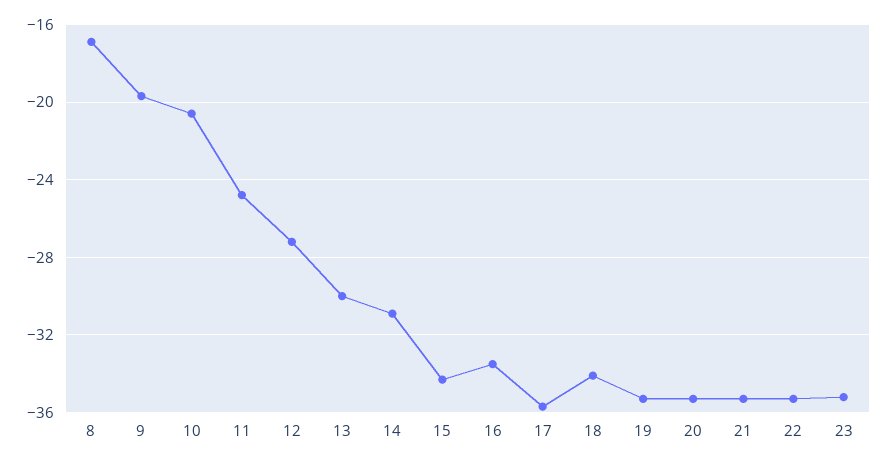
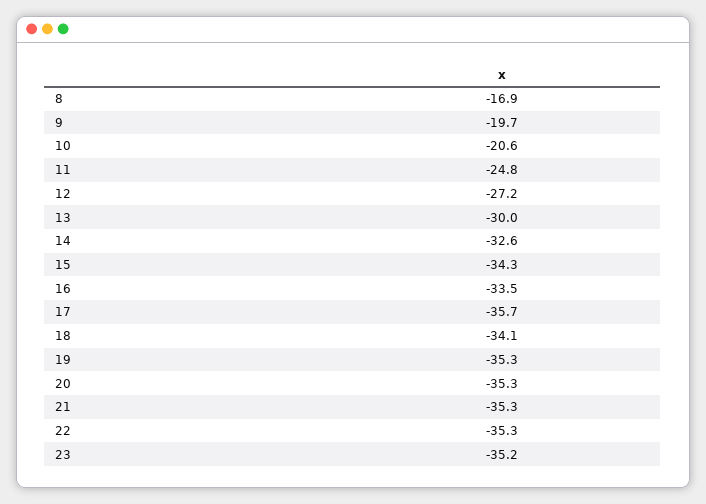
  {
    "8": -16.9,
    "9": -19.7,
    "10": -20.6,
    "11": -24.8,
    "12": -27.2,
    "13": -30,
-   "14": -31,
+   "14": -32.6,
    "15": -34.3,
    "16": -33.5,
    "17": -35.7,
    "18": -34.1,
    "19": -35.3,
    "20": -35.3,
    "21": -35.3,
    "22": -35.3,
    "23": -35.2
  }

